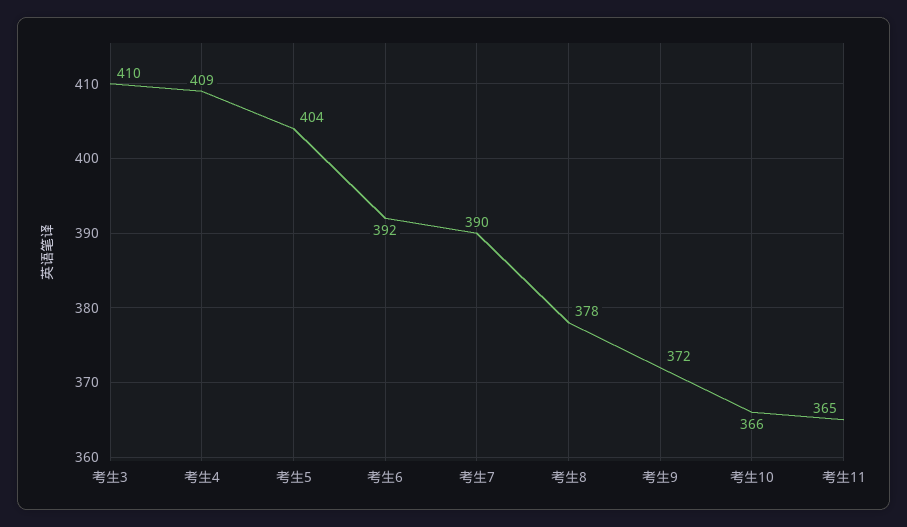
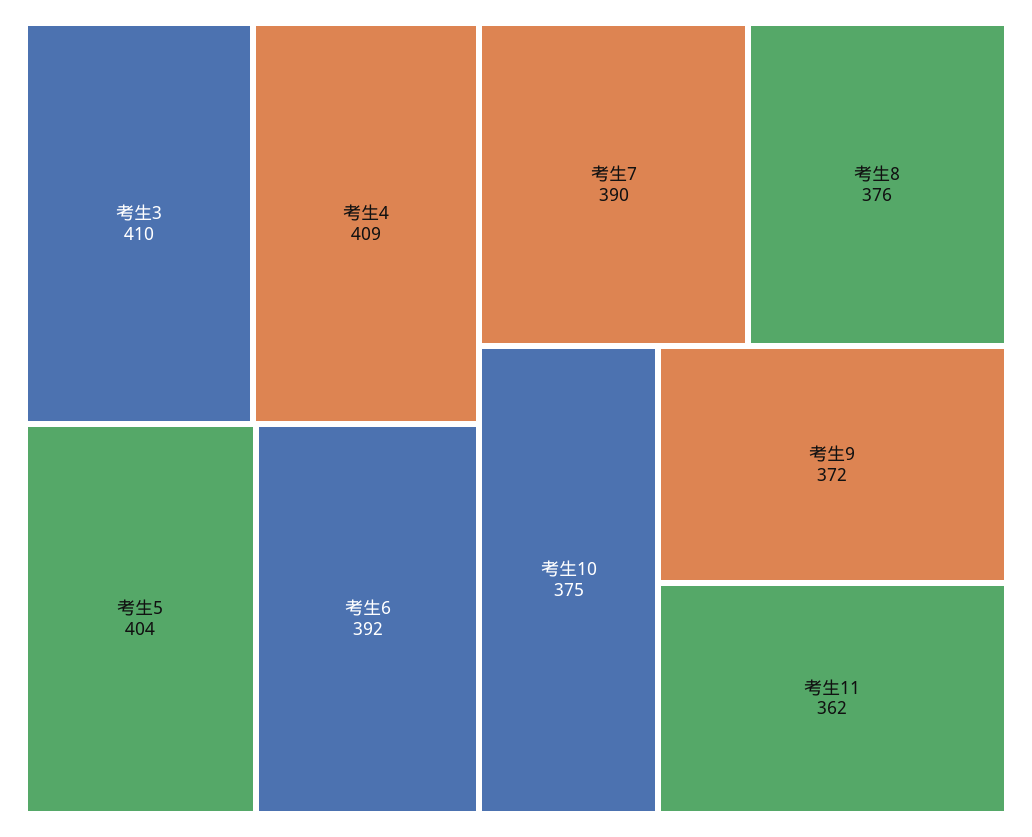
  {
    "考生3": 410,
    "考生4": 409,
    "考生5": 404,
    "考生6": 392,
    "考生7": 390,
-   "考生8": 378,
+   "考生8": 376,
    "考生9": 372,
-   "考生10": 366,
+   "考生10": 375,
-   "考生11": 365
+   "考生11": 362
  }

